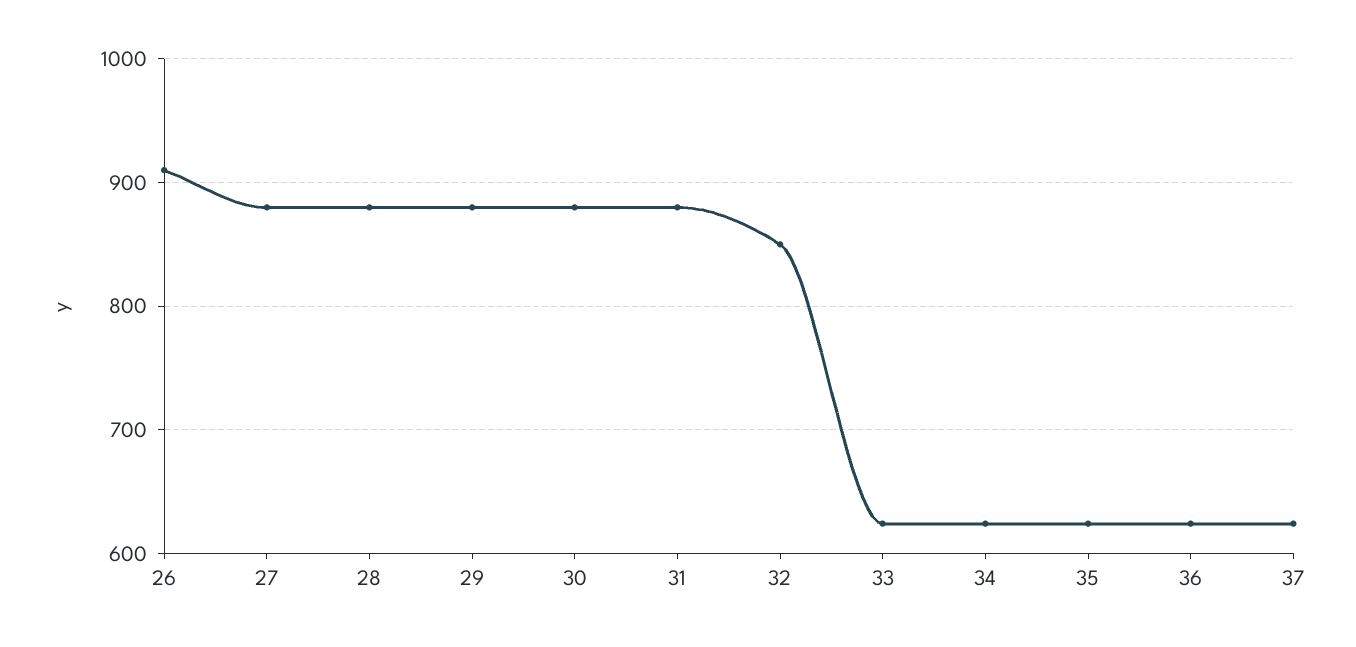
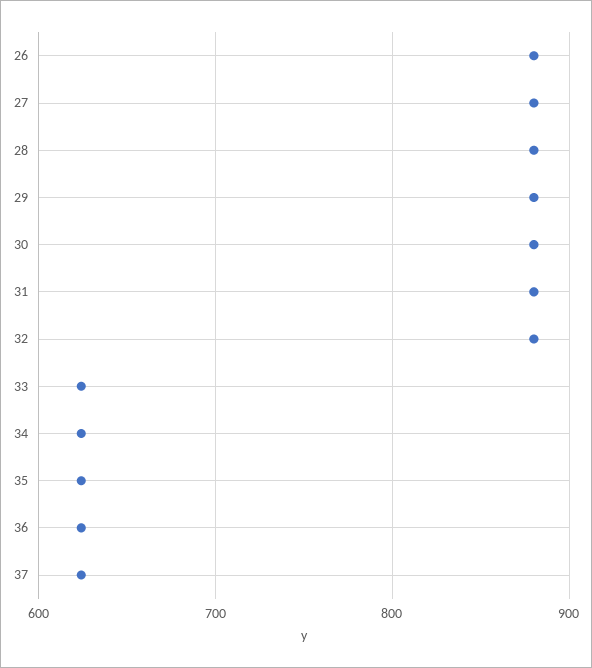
  {
-   "26": 910,
+   "26": 880,
    "27": 880,
    "28": 880,
    "29": 880,
    "30": 880,
    "31": 880,
-   "32": 850,
+   "32": 880,
    "33": 620,
    "34": 620,
    "35": 620,
    "36": 620,
    "37": 620
  }

